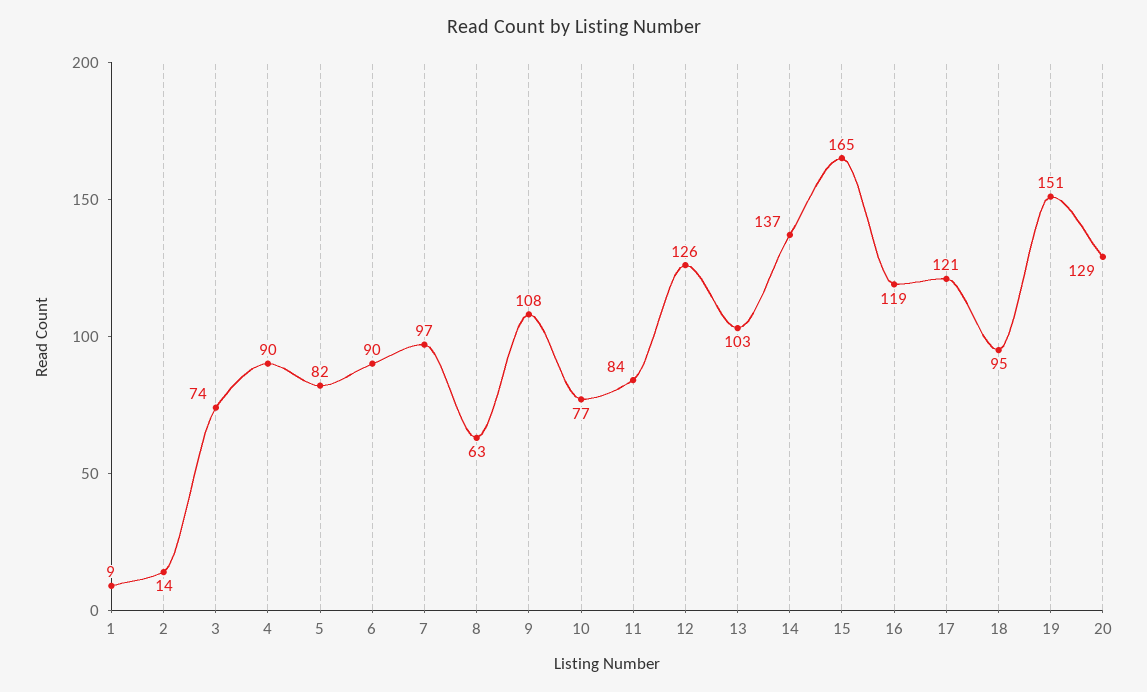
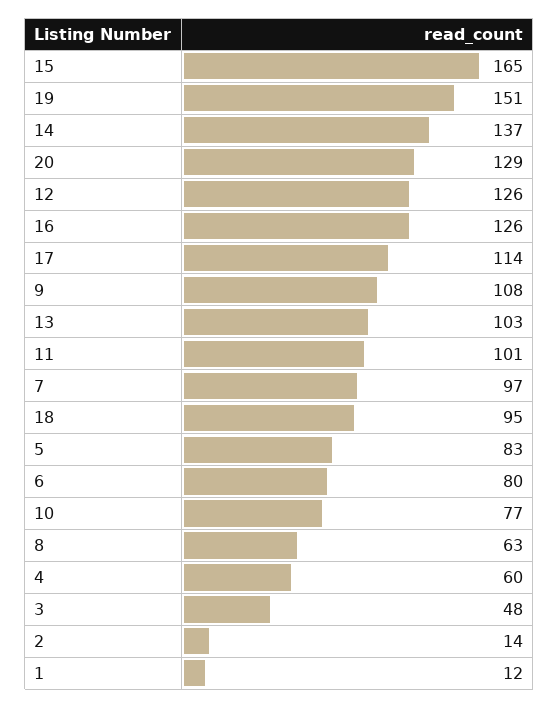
  {
-   "1": 9,
+   "1": 12,
    "2": 14,
-   "3": 74,
+   "3": 48,
-   "4": 90,
+   "4": 60,
-   "5": 82,
+   "5": 83,
-   "6": 90,
+   "6": 80,
    "7": 97,
    "8": 63,
    "9": 108,
    "10": 77,
-   "11": 84,
+   "11": 101,
    "12": 126,
    "13": 103,
    "14": 137,
    "15": 165,
-   "16": 119,
+   "16": 126,
-   "17": 121,
+   "17": 114,
    "18": 95,
    "19": 151,
    "20": 129
  }

